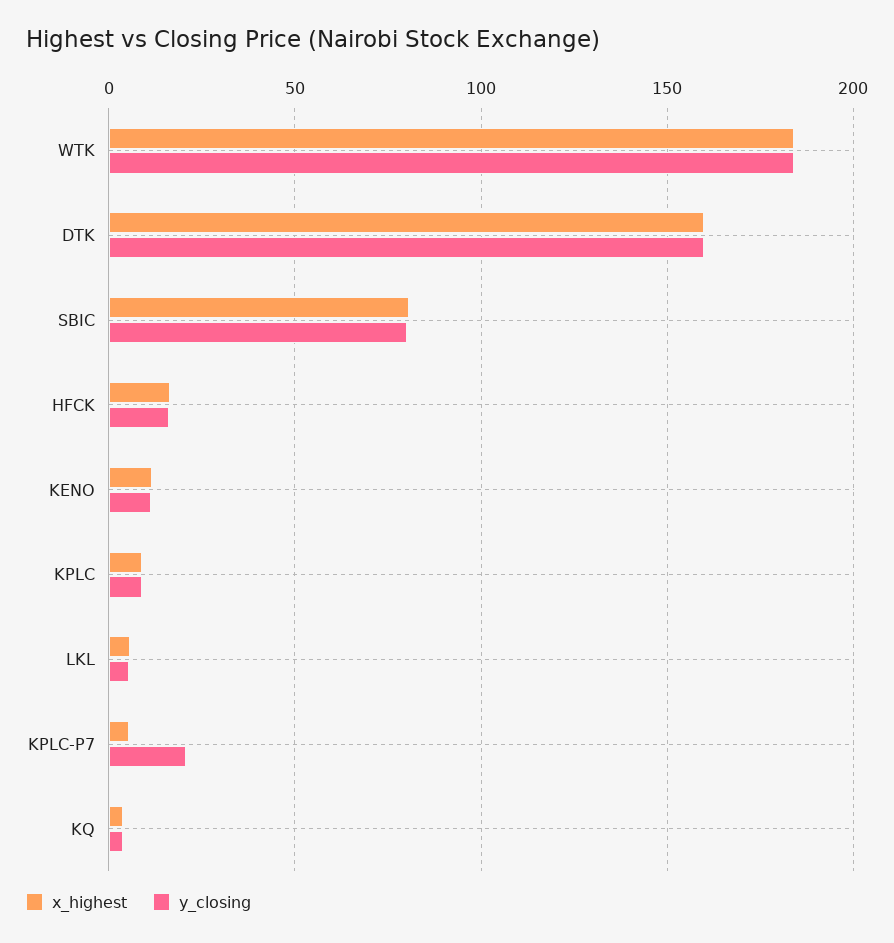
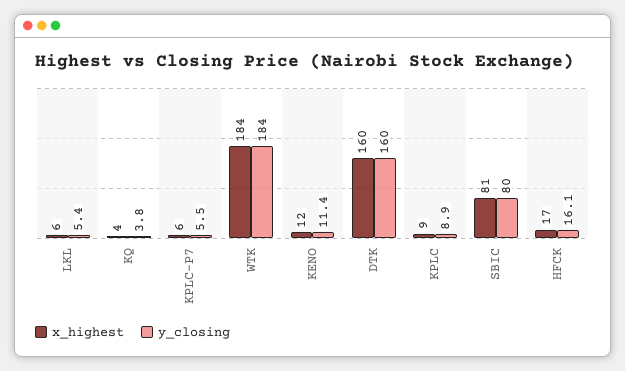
  {
    "x_highest": {
      "WTK": 184,
      "DTK": 160,
      "SBIC": 81,
      "HFCK": 17,
      "KENO": 12,
      "KPLC": 9,
      "LKL": 6,
      "KPLC-P7": 6,
      "KQ": 4
    },
    "y_closing": {
      "WTK": 184,
      "DTK": 160,
      "SBIC": 80,
      "HFCK": 16.1,
      "KENO": 11.4,
      "KPLC": 8.9,
      "LKL": 5.4,
-     "KPLC-P7": 20,
+     "KPLC-P7": 5.5,
      "KQ": 3.8
    }
  }

